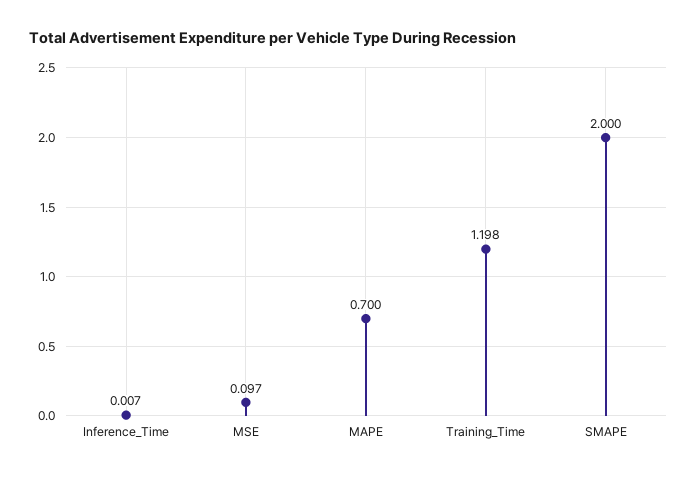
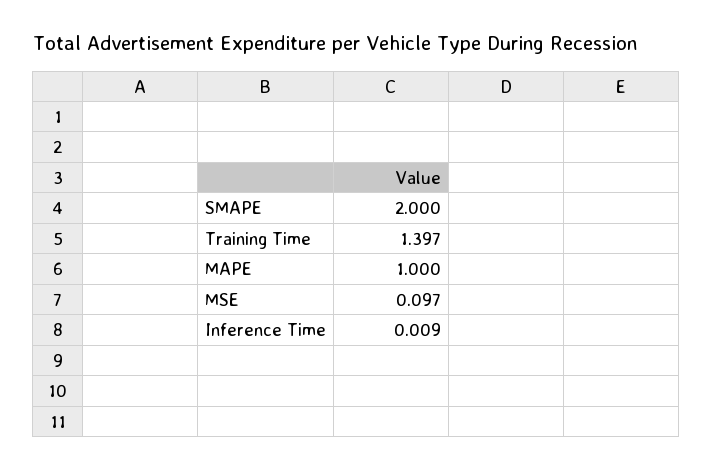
  {
-   "Inference_Time": 0.007,
+   "Inference_Time": 0.009,
    "MSE": 0.097,
-   "MAPE": 0.7,
+   "MAPE": 1,
-   "Training_Time": 1.198,
+   "Training_Time": 1.397,
    "SMAPE": 2
  }

